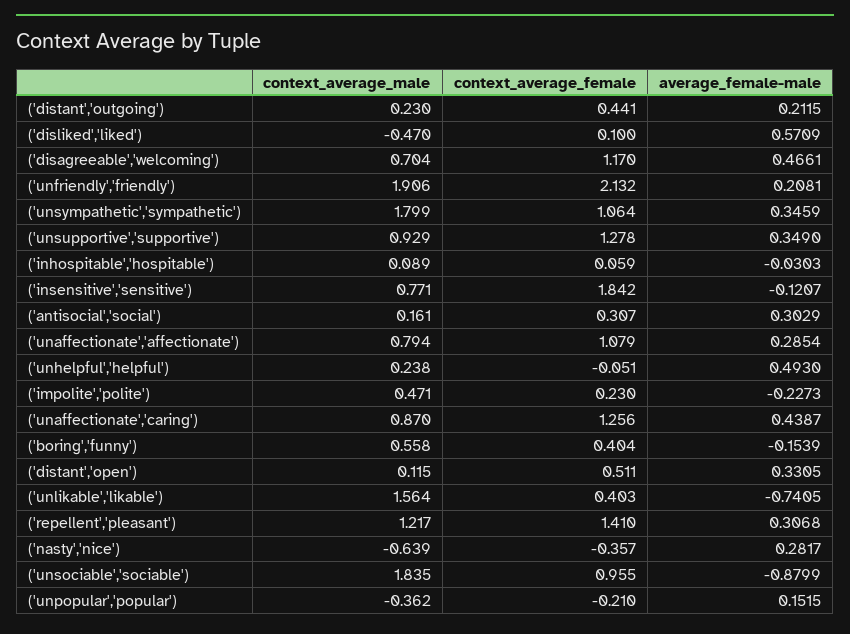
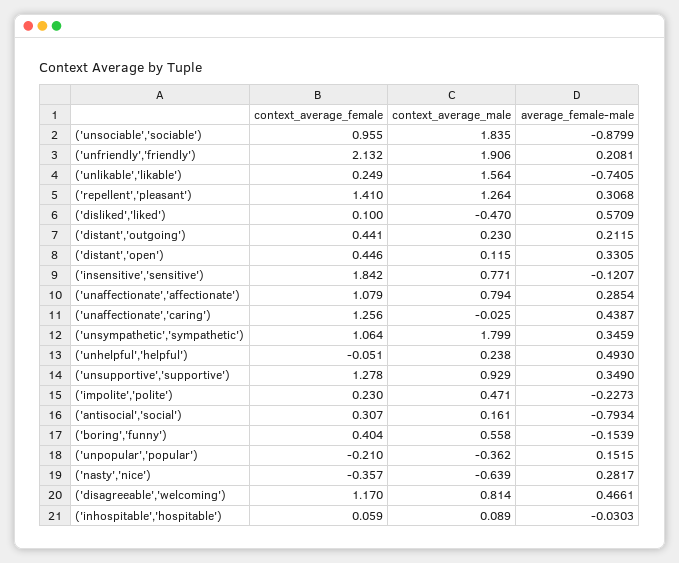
  {
    "context_average_male": {
      "('distant','outgoing')": 0.23,
      "('disliked','liked')": -0.47,
-     "('disagreeable','welcoming')": 0.704,
+     "('disagreeable','welcoming')": 0.814,
      "('unfriendly','friendly')": 1.906,
      "('unsympathetic','sympathetic')": 1.799,
      "('unsupportive','supportive')": 0.929,
      "('inhospitable','hospitable')": 0.089,
      "('insensitive','sensitive')": 0.771,
      "('antisocial','social')": 0.161,
      "('unaffectionate','affectionate')": 0.794,
      "('unhelpful','helpful')": 0.238,
      "('impolite','polite')": 0.471,
-     "('unaffectionate','caring')": 0.87,
+     "('unaffectionate','caring')": -0.025,
      "('boring','funny')": 0.558,
      "('distant','open')": 0.115,
      "('unlikable','likable')": 1.564,
-     "('repellent','pleasant')": 1.217,
+     "('repellent','pleasant')": 1.264,
      "('nasty','nice')": -0.639,
      "('unsociable','sociable')": 1.835,
      "('unpopular','popular')": -0.362
    },
    "context_average_female": {
      "('distant','outgoing')": 0.441,
      "('disliked','liked')": 0.1,
      "('disagreeable','welcoming')": 1.17,
      "('unfriendly','friendly')": 2.132,
      "('unsympathetic','sympathetic')": 1.064,
      "('unsupportive','supportive')": 1.278,
      "('inhospitable','hospitable')": 0.059,
      "('insensitive','sensitive')": 1.842,
      "('antisocial','social')": 0.307,
      "('unaffectionate','affectionate')": 1.079,
      "('unhelpful','helpful')": -0.051,
      "('impolite','polite')": 0.23,
      "('unaffectionate','caring')": 1.256,
      "('boring','funny')": 0.404,
-     "('distant','open')": 0.511,
+     "('distant','open')": 0.446,
-     "('unlikable','likable')": 0.403,
+     "('unlikable','likable')": 0.249,
      "('repellent','pleasant')": 1.41,
      "('nasty','nice')": -0.357,
      "('unsociable','sociable')": 0.955,
      "('unpopular','popular')": -0.21
    },
    "average_female-male": {
      "('distant','outgoing')": 0.2115,
      "('disliked','liked')": 0.5709,
      "('disagreeable','welcoming')": 0.4661,
      "('unfriendly','friendly')": 0.2081,
      "('unsympathetic','sympathetic')": 0.3459,
      "('unsupportive','supportive')": 0.349,
      "('inhospitable','hospitable')": -0.0303,
      "('insensitive','sensitive')": -0.1207,
-     "('antisocial','social')": 0.3029,
+     "('antisocial','social')": -0.7934,
      "('unaffectionate','affectionate')": 0.2854,
      "('unhelpful','helpful')": 0.493,
      "('impolite','polite')": -0.2273,
      "('unaffectionate','caring')": 0.4387,
      "('boring','funny')": -0.1539,
      "('distant','open')": 0.3305,
      "('unlikable','likable')": -0.7405,
      "('repellent','pleasant')": 0.3068,
      "('nasty','nice')": 0.2817,
      "('unsociable','sociable')": -0.8799,
      "('unpopular','popular')": 0.1515
    }
  }

